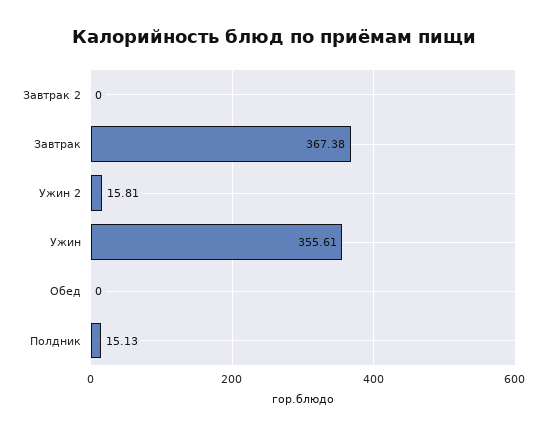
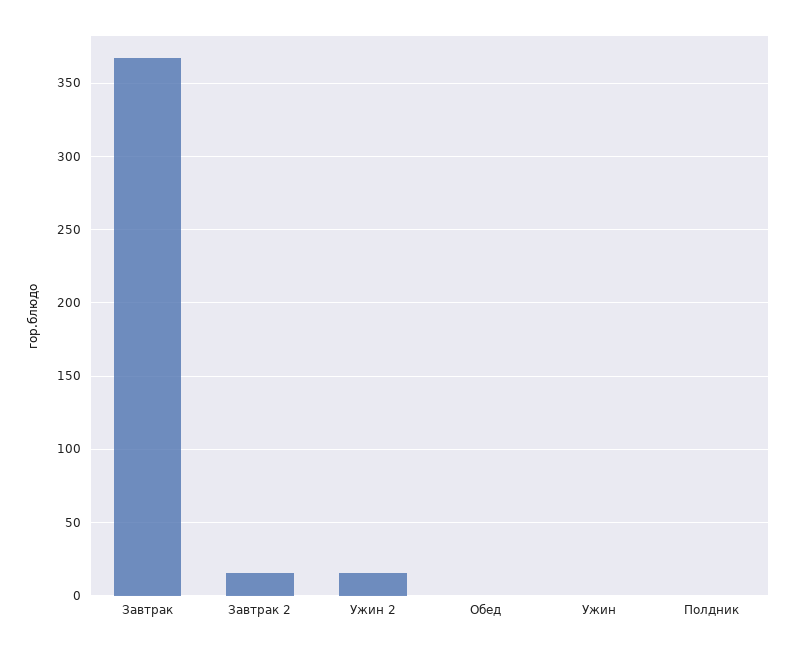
  {
-   "Завтрак 2": 0,
+   "Завтрак 2": 15,
    "Завтрак": 367.38,
    "Ужин 2": 15.81,
-   "Ужин": 355.61,
+   "Ужин": 0,
    "Обед": 0,
-   "Полдник": 15.13
+   "Полдник": 0
  }

